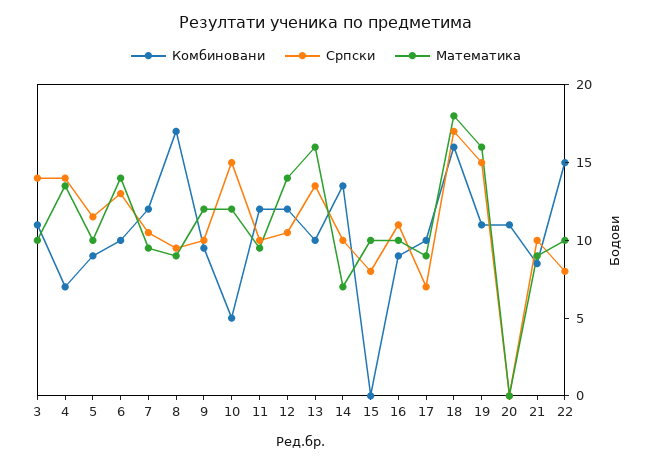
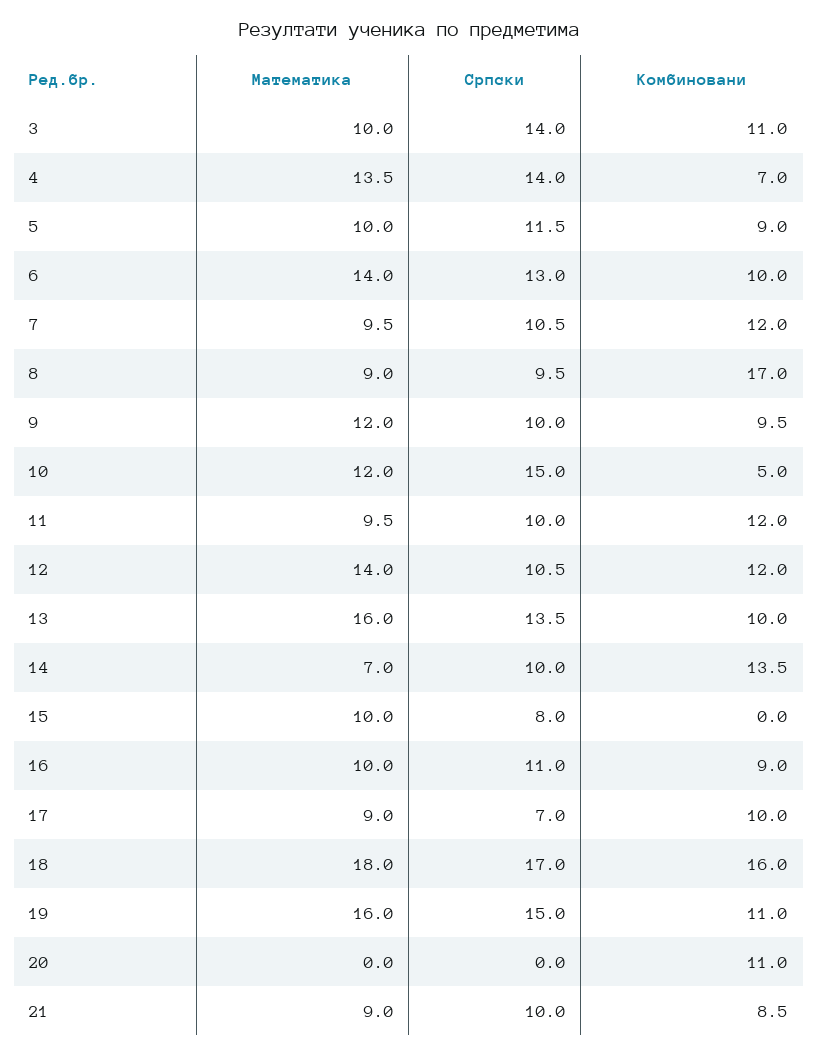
  {
    "Комбиновани": {
      "3": 11,
      "4": 7,
      "5": 9,
      "6": 10,
      "7": 12,
      "8": 17,
      "9": 9.5,
      "10": 5,
      "11": 12,
      "12": 12,
      "13": 10,
      "14": 13.5,
      "15": 0,
      "16": 9,
      "17": 10,
      "18": 16,
      "19": 11,
      "20": 11,
-     "21": 8.5,
+     "21": 8.5
-     "22": 15
    },
    "Српски": {
      "3": 14,
      "4": 14,
      "5": 11.5,
      "6": 13,
      "7": 10.5,
      "8": 9.5,
      "9": 10,
      "10": 15,
      "11": 10,
      "12": 10.5,
      "13": 13.5,
      "14": 10,
      "15": 8,
      "16": 11,
      "17": 7,
      "18": 17,
      "19": 15,
      "20": 0,
-     "21": 10,
+     "21": 10
-     "22": 8
    },
    "Математика": {
      "3": 10,
      "4": 13.5,
      "5": 10,
      "6": 14,
      "7": 9.5,
      "8": 9,
      "9": 12,
      "10": 12,
      "11": 9.5,
      "12": 14,
      "13": 16,
      "14": 7,
      "15": 10,
      "16": 10,
      "17": 9,
      "18": 18,
      "19": 16,
      "20": 0,
-     "21": 9,
+     "21": 9
-     "22": 10
    }
  }

